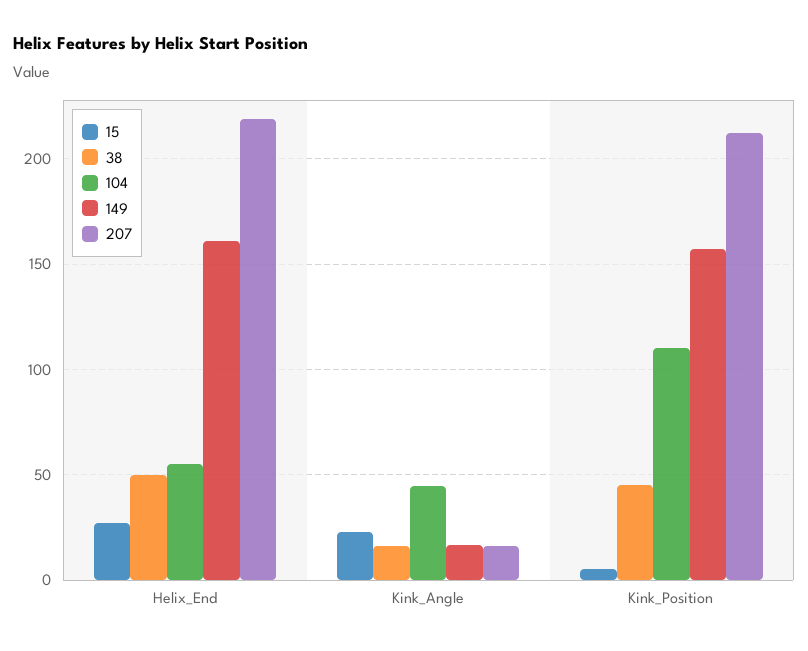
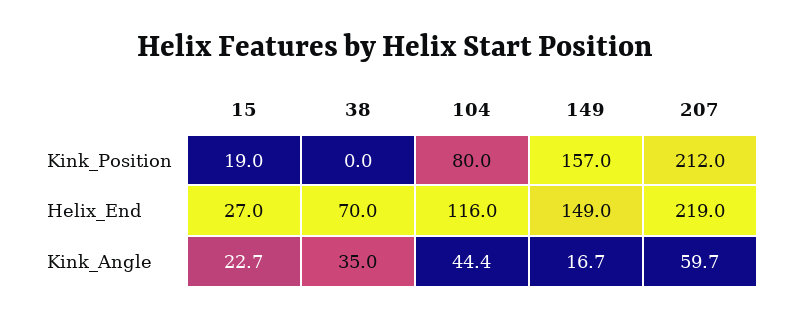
  {
    "15": {
      "Helix_End": 27,
      "Kink_Angle": 22.7,
-     "Kink_Position": 5
+     "Kink_Position": 19
    },
    "38": {
-     "Helix_End": 50,
+     "Helix_End": 70,
-     "Kink_Angle": 15,
+     "Kink_Angle": 35,
-     "Kink_Position": 45
+     "Kink_Position": 0
    },
    "104": {
-     "Helix_End": 55,
+     "Helix_End": 116,
      "Kink_Angle": 44.4,
-     "Kink_Position": 110
+     "Kink_Position": 80
    },
    "149": {
-     "Helix_End": 160,
+     "Helix_End": 149,
      "Kink_Angle": 16.7,
      "Kink_Position": 157
    },
    "207": {
      "Helix_End": 219,
-     "Kink_Angle": 15,
+     "Kink_Angle": 59.7,
      "Kink_Position": 212
    }
  }

